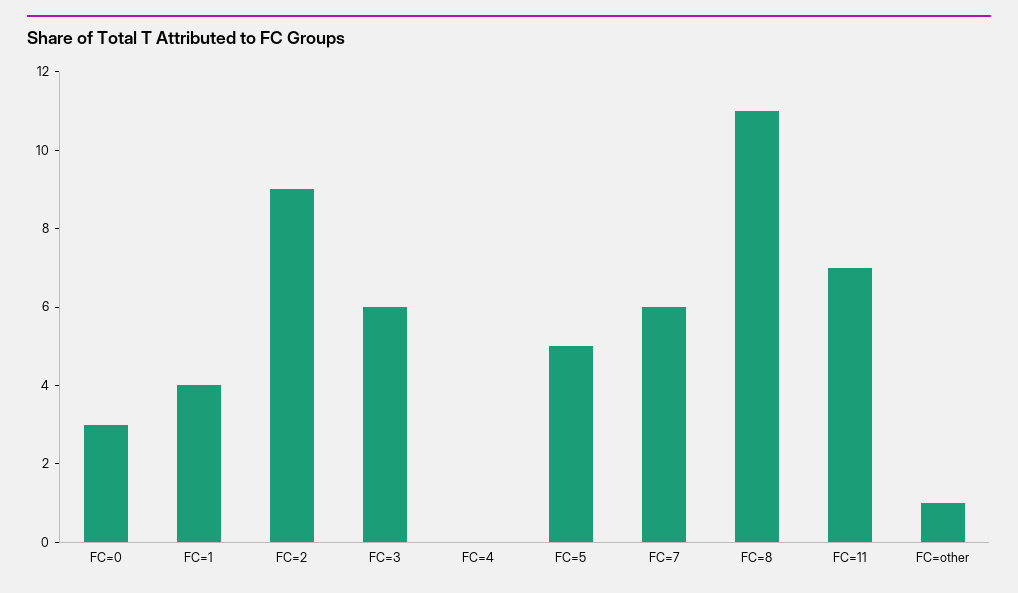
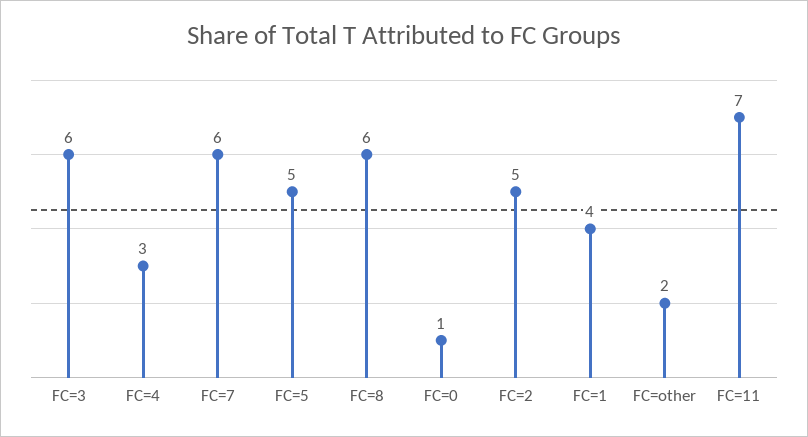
  {
-   "FC=0": 3,
+   "FC=0": 1,
    "FC=1": 4,
-   "FC=2": 9,
+   "FC=2": 5,
    "FC=3": 6,
-   "FC=4": 0,
+   "FC=4": 3,
    "FC=5": 5,
    "FC=7": 6,
-   "FC=8": 11,
+   "FC=8": 6,
    "FC=11": 7,
-   "FC=other": 1
+   "FC=other": 2
  }

